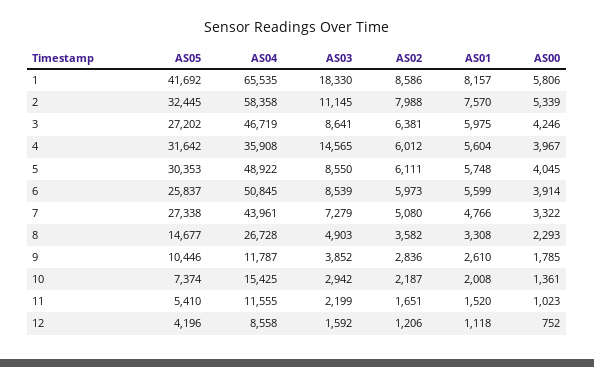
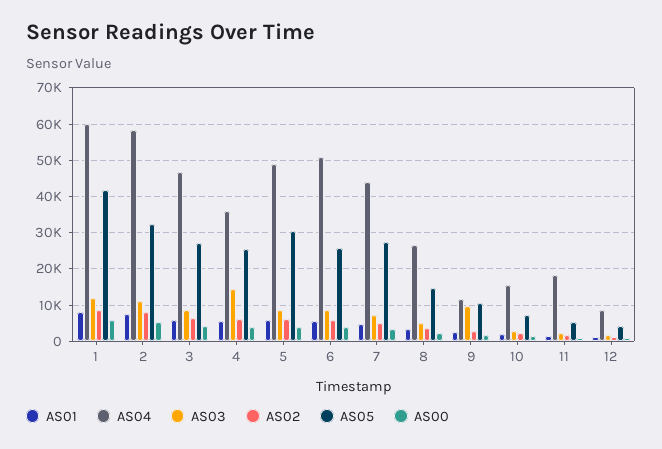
  {
    "AS05": {
      "1": 41692,
      "2": 32445,
      "3": 27202,
-     "4": 31642,
+     "4": 26000,
      "5": 30353,
      "6": 25837,
      "7": 27338,
      "8": 14677,
      "9": 10446,
      "10": 7374,
      "11": 5410,
      "12": 4196
    },
    "AS04": {
-     "1": 65535,
+     "1": 60000,
      "2": 58358,
      "3": 46719,
      "4": 35908,
      "5": 48922,
      "6": 50845,
      "7": 43961,
      "8": 26728,
      "9": 11787,
      "10": 15425,
-     "11": 11555,
+     "11": 18000,
      "12": 8558
    },
    "AS03": {
-     "1": 18330,
+     "1": 12000,
      "2": 11145,
      "3": 8641,
      "4": 14565,
      "5": 8550,
      "6": 8539,
      "7": 7279,
      "8": 4903,
-     "9": 3852,
+     "9": 10000,
      "10": 2942,
      "11": 2199,
      "12": 1592
    },
    "AS02": {
      "1": 8586,
      "2": 7988,
      "3": 6381,
      "4": 6012,
      "5": 6111,
      "6": 5973,
      "7": 5080,
      "8": 3582,
      "9": 2836,
      "10": 2187,
      "11": 1651,
      "12": 1206
    },
    "AS01": {
      "1": 8157,
      "2": 7570,
      "3": 5975,
      "4": 5604,
      "5": 5748,
      "6": 5599,
      "7": 4766,
      "8": 3308,
      "9": 2610,
      "10": 2008,
      "11": 1520,
      "12": 1118
    },
    "AS00": {
      "1": 5806,
      "2": 5339,
      "3": 4246,
      "4": 3967,
      "5": 4045,
      "6": 3914,
      "7": 3322,
      "8": 2293,
      "9": 1785,
      "10": 1361,
      "11": 1023,
      "12": 752
    }
  }

